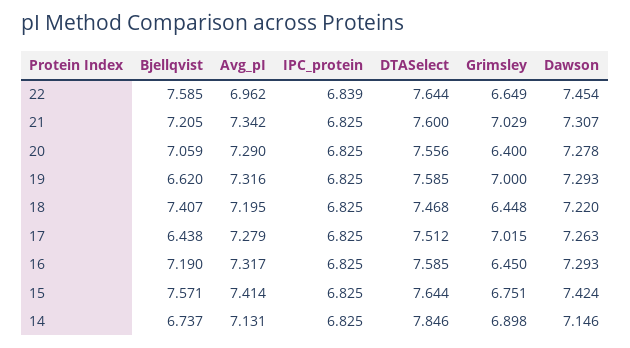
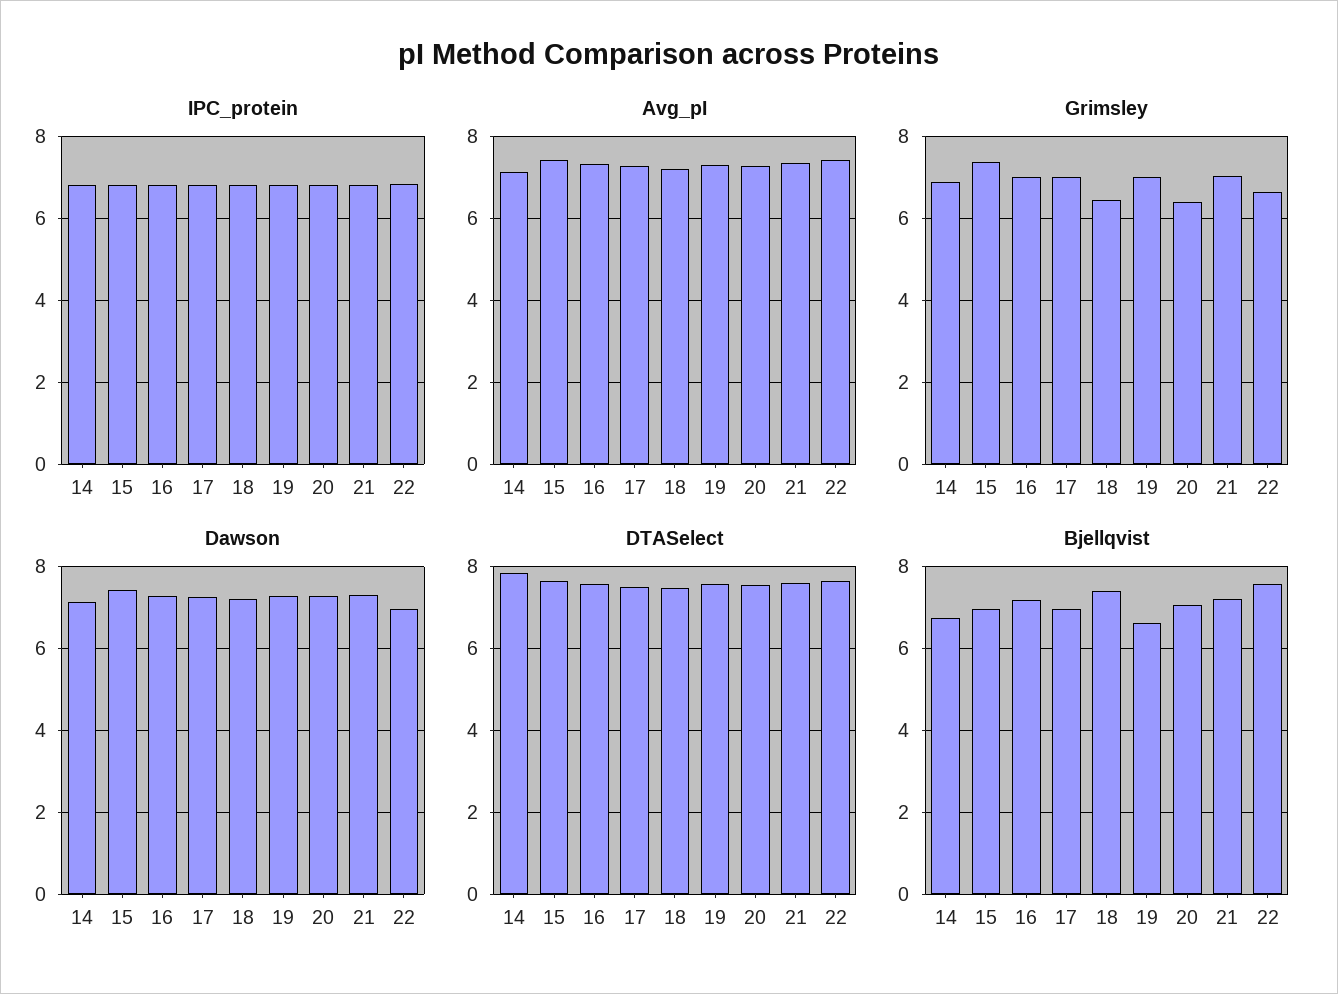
  {
    "Bjellqvist": {
      "22": 7.585,
      "21": 7.205,
      "20": 7.059,
      "19": 6.62,
      "18": 7.407,
-     "17": 6.438,
+     "17": 7,
      "16": 7.19,
-     "15": 7.571,
+     "15": 7,
      "14": 6.737
    },
    "Avg_pI": {
-     "22": 6.962,
+     "22": 7.4,
      "21": 7.342,
      "20": 7.29,
      "19": 7.316,
      "18": 7.195,
      "17": 7.279,
      "16": 7.317,
      "15": 7.414,
      "14": 7.131
    },
    "IPC_protein": {
      "22": 6.839,
      "21": 6.825,
      "20": 6.825,
      "19": 6.825,
      "18": 6.825,
      "17": 6.825,
      "16": 6.825,
      "15": 6.825,
      "14": 6.825
    },
    "DTASelect": {
      "22": 7.644,
      "21": 7.6,
      "20": 7.556,
      "19": 7.585,
      "18": 7.468,
      "17": 7.512,
      "16": 7.585,
      "15": 7.644,
      "14": 7.846
    },
    "Grimsley": {
      "22": 6.649,
      "21": 7.029,
      "20": 6.4,
      "19": 7,
      "18": 6.448,
      "17": 7.015,
-     "16": 6.45,
+     "16": 7,
-     "15": 6.751,
+     "15": 7.4,
      "14": 6.898
    },
    "Dawson": {
-     "22": 7.454,
+     "22": 7,
      "21": 7.307,
      "20": 7.278,
      "19": 7.293,
      "18": 7.22,
      "17": 7.263,
      "16": 7.293,
      "15": 7.424,
      "14": 7.146
    }
  }

